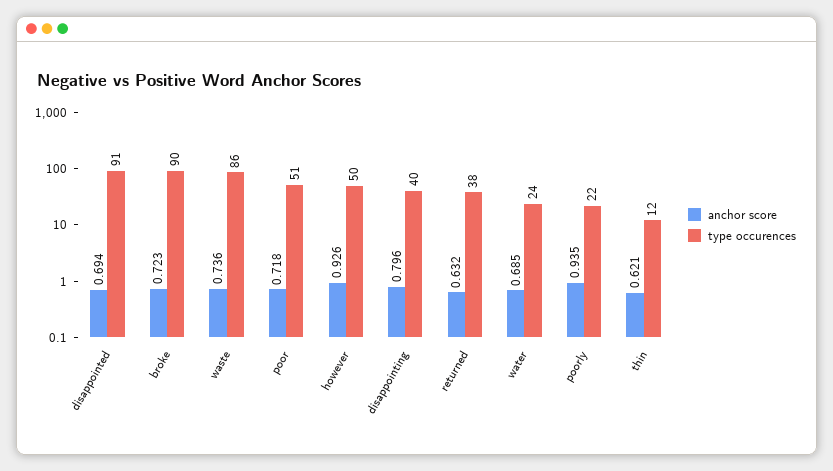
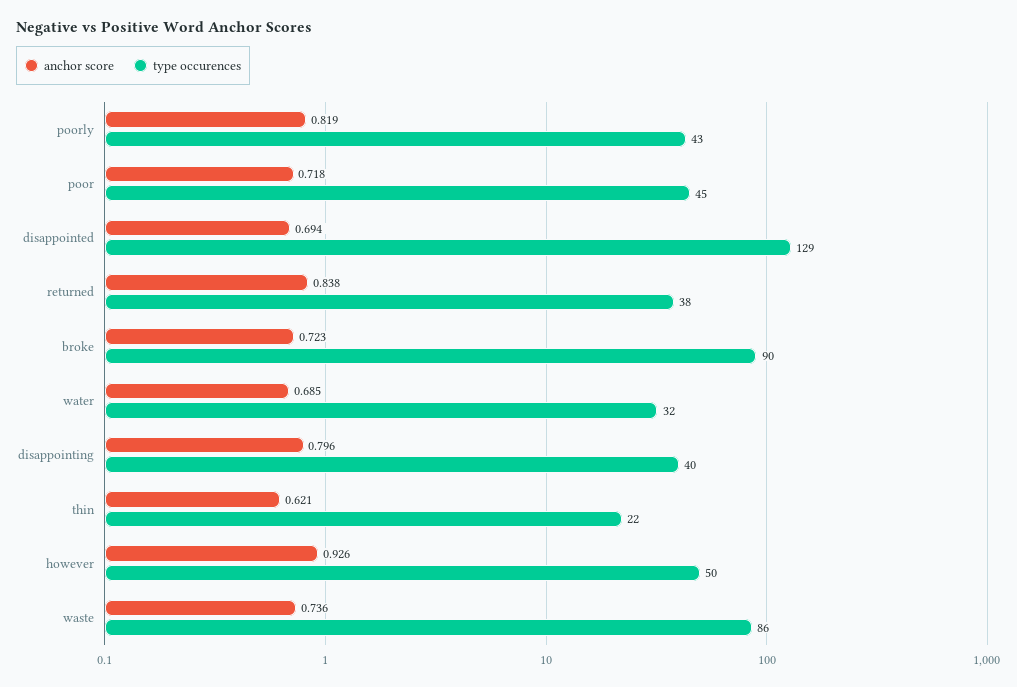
  {
    "anchor score": {
      "disappointed": 0.694,
      "broke": 0.723,
      "waste": 0.736,
      "poor": 0.718,
      "however": 0.926,
      "disappointing": 0.796,
-     "returned": 0.632,
+     "returned": 0.838,
      "water": 0.685,
-     "poorly": 0.935,
+     "poorly": 0.819,
      "thin": 0.621
    },
    "type occurences": {
-     "disappointed": 91,
+     "disappointed": 129,
      "broke": 90,
      "waste": 86,
-     "poor": 51,
+     "poor": 45,
      "however": 50,
      "disappointing": 40,
      "returned": 38,
-     "water": 24,
+     "water": 32,
-     "poorly": 22,
+     "poorly": 43,
-     "thin": 12
+     "thin": 22
    }
  }

